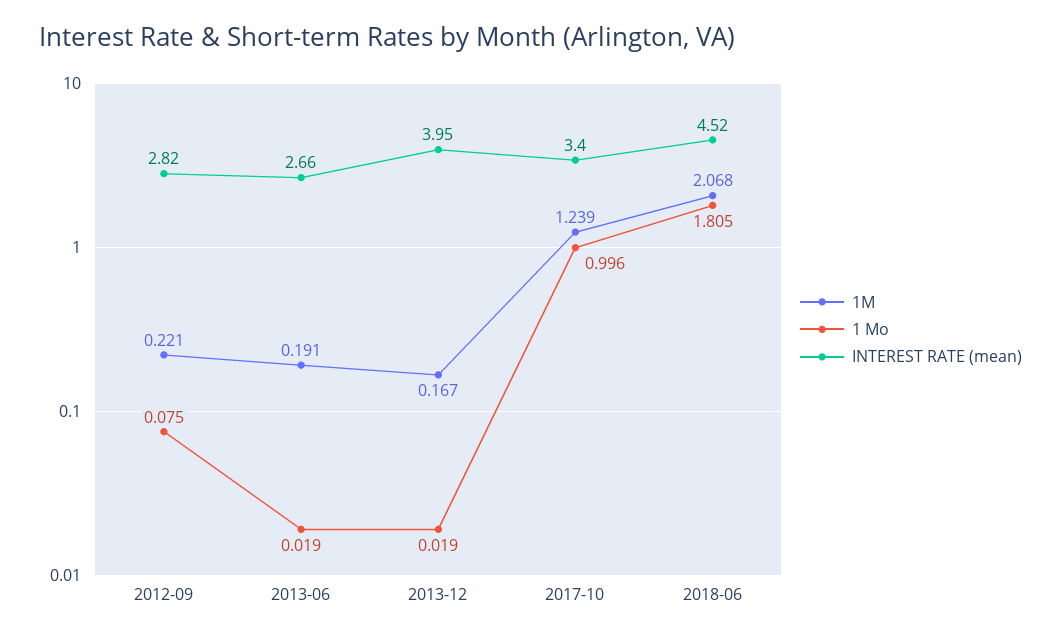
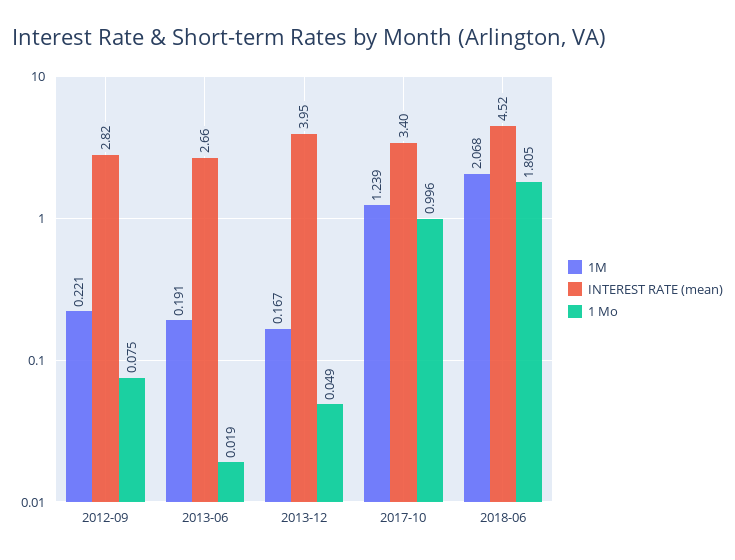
  {
    "1M": {
      "2012-09": 0.221,
      "2013-06": 0.191,
      "2013-12": 0.167,
      "2017-10": 1.239,
      "2018-06": 2.068
    },
    "1 Mo": {
      "2012-09": 0.075,
      "2013-06": 0.019,
-     "2013-12": 0.019,
+     "2013-12": 0.049,
      "2017-10": 0.996,
      "2018-06": 1.805
    },
    "INTEREST RATE (mean)": {
      "2012-09": 2.82,
      "2013-06": 2.66,
      "2013-12": 3.95,
      "2017-10": 3.4,
      "2018-06": 4.52
    }
  }

